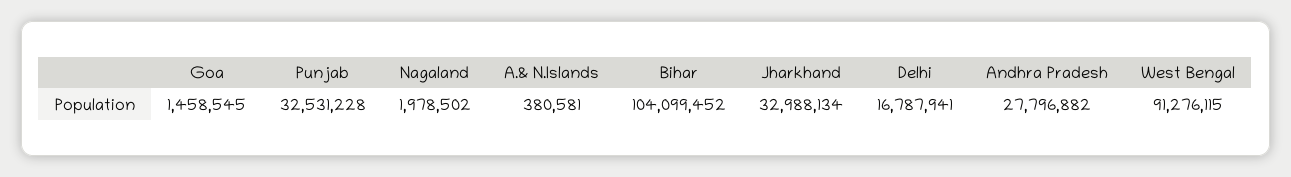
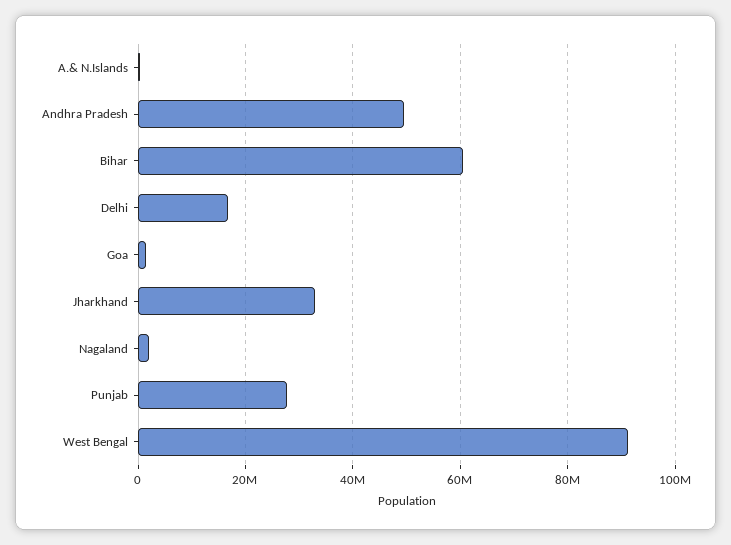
  {
    "Goa": 1458545,
-   "Punjab": 32531228,
+   "Punjab": 28000000,
    "Nagaland": 1978502,
    "A.& N.Islands": 380581,
-   "Bihar": 104099452,
+   "Bihar": 60000000,
    "Jharkhand": 32988134,
    "Delhi": 16787941,
-   "Andhra Pradesh": 27796882,
+   "Andhra Pradesh": 50000000,
    "West Bengal": 91276115
  }

